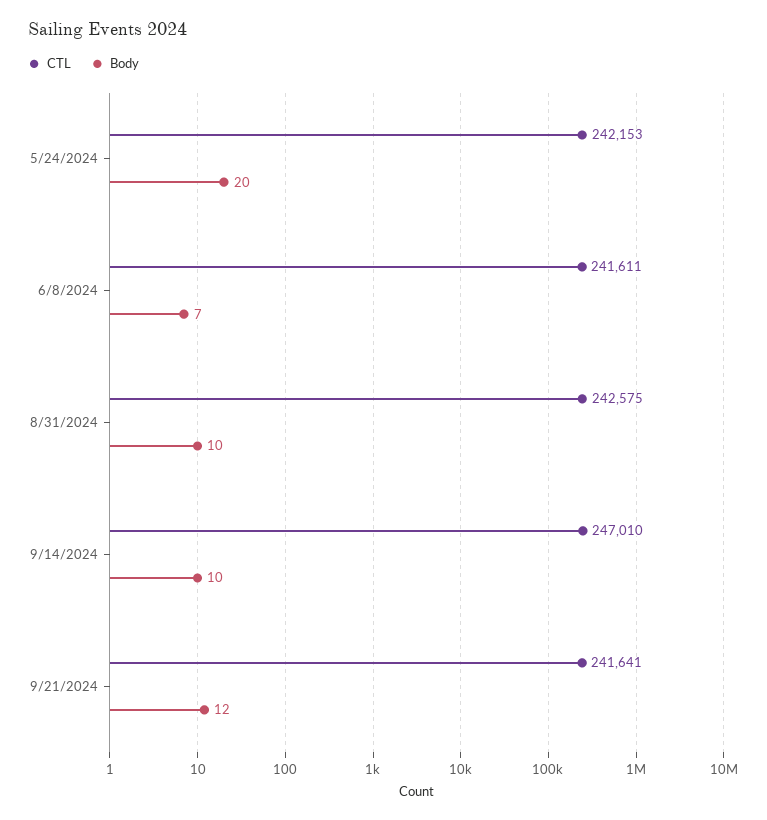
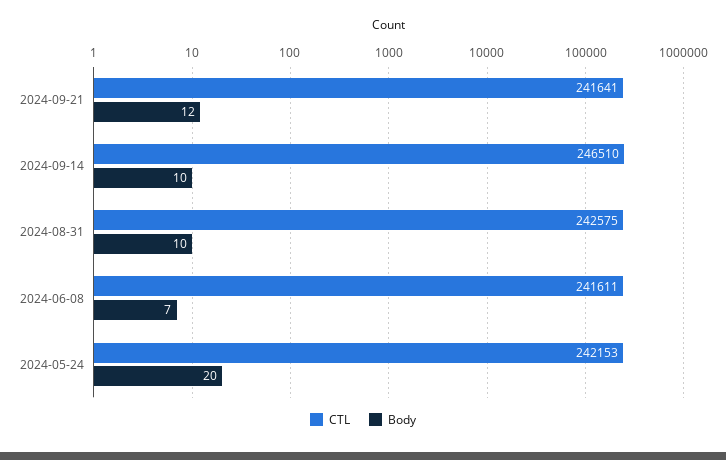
  {
    "CTL": {
      "5/24/2024": 242153,
      "6/8/2024": 241611,
      "8/31/2024": 242575,
-     "9/14/2024": 247010,
+     "9/14/2024": 246510,
      "9/21/2024": 241641
    },
    "Body": {
      "5/24/2024": 20,
      "6/8/2024": 7,
      "8/31/2024": 10,
      "9/14/2024": 10,
      "9/21/2024": 12
    }
  }

